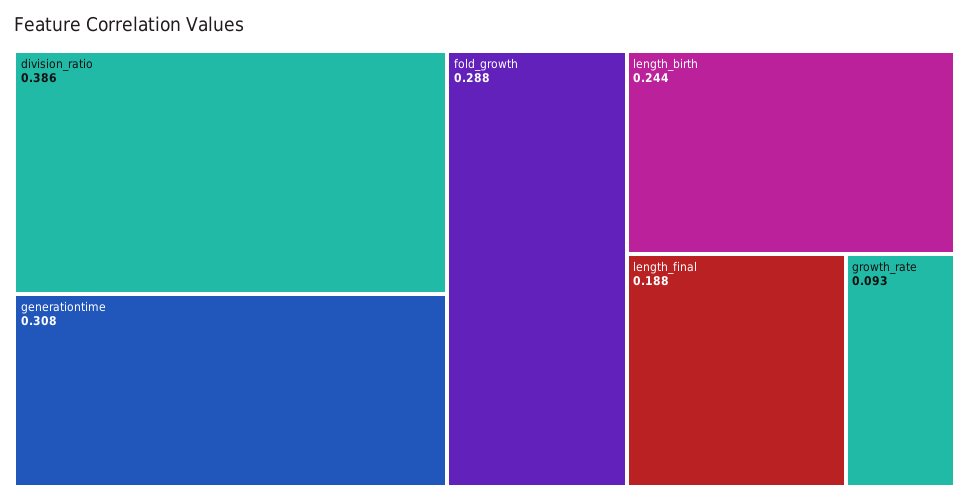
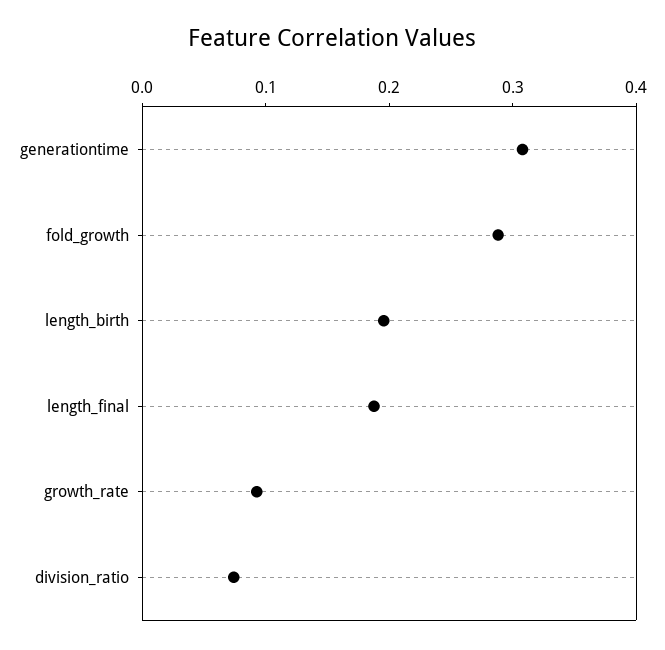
  {
-   "division_ratio": 0.386,
+   "division_ratio": 0.08,
    "generationtime": 0.308,
    "fold_growth": 0.288,
-   "length_birth": 0.244,
+   "length_birth": 0.2,
    "length_final": 0.188,
    "growth_rate": 0.093
  }

